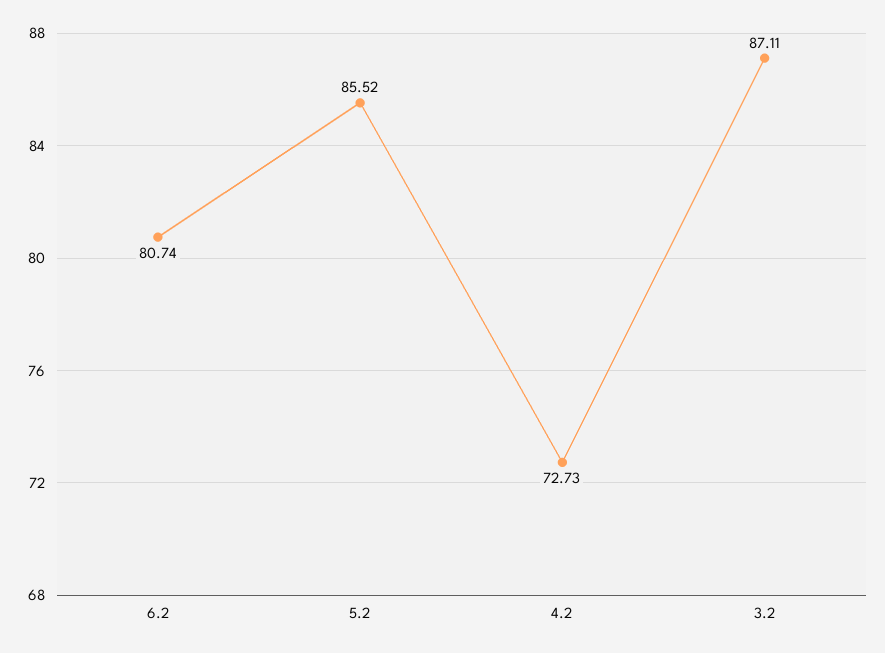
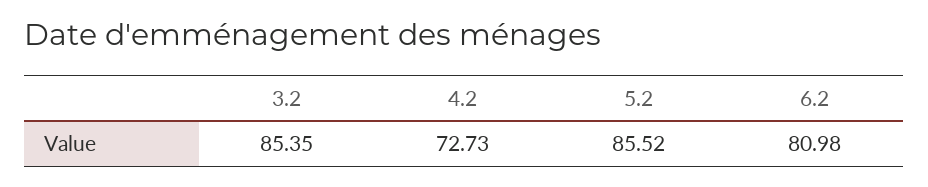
  {
-   "6.2": 80.74,
+   "6.2": 80.98,
    "5.2": 85.52,
    "4.2": 72.73,
-   "3.2": 87.11
+   "3.2": 85.35
  }

